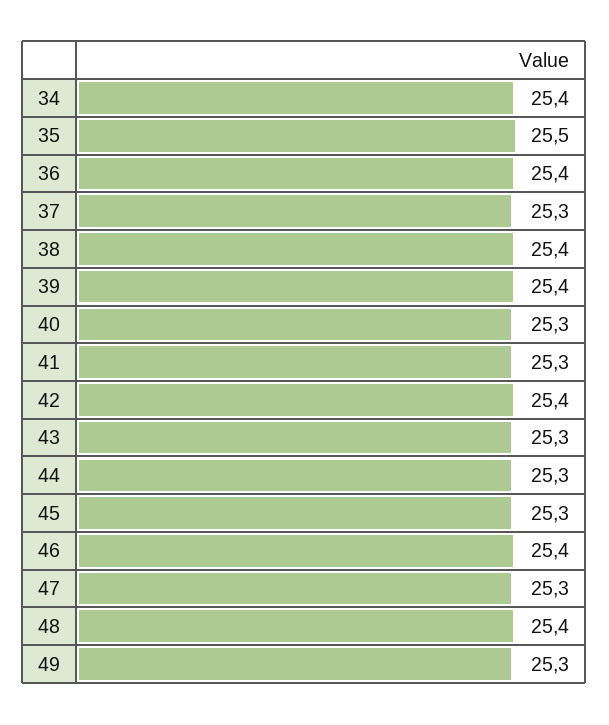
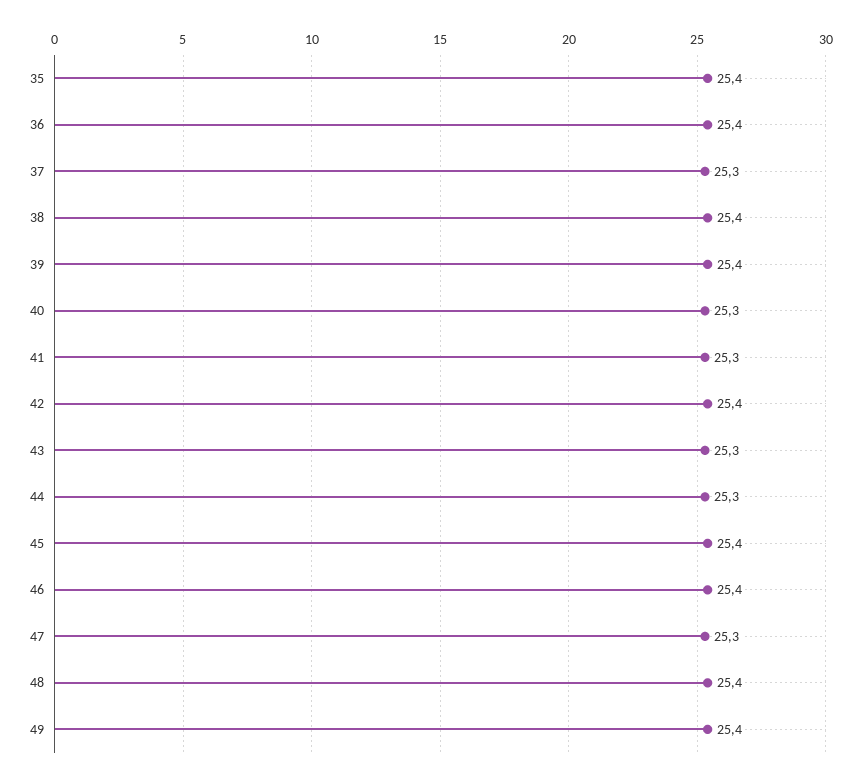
  {
-   "34": 25.4,
-   "35": 25.5,
+   "35": 25.4,
    "36": 25.4,
    "37": 25.3,
    "38": 25.4,
    "39": 25.4,
    "40": 25.3,
    "41": 25.3,
    "42": 25.4,
    "43": 25.3,
    "44": 25.3,
-   "45": 25.3,
+   "45": 25.4,
    "46": 25.4,
    "47": 25.3,
    "48": 25.4,
-   "49": 25.3
+   "49": 25.4
  }

